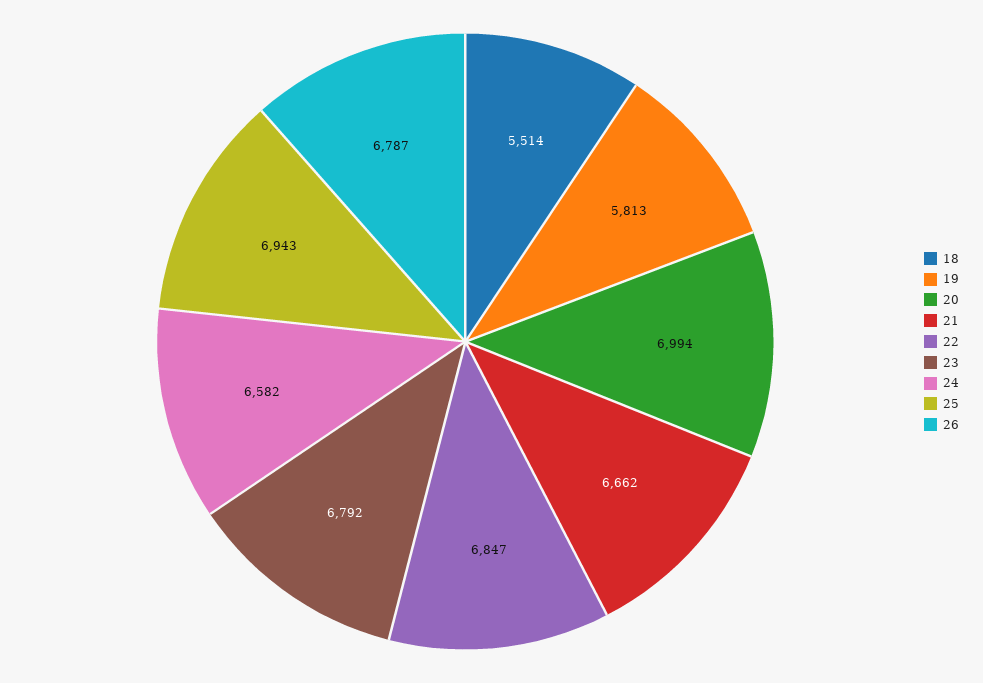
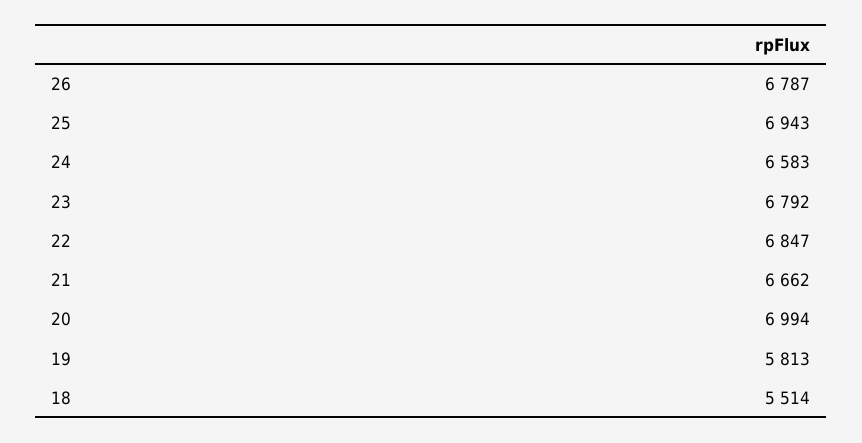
  {
    "18": 5514,
    "19": 5813,
    "20": 6994,
    "21": 6662,
    "22": 6847,
    "23": 6792,
-   "24": 6582,
+   "24": 6583,
    "25": 6943,
    "26": 6787
  }

